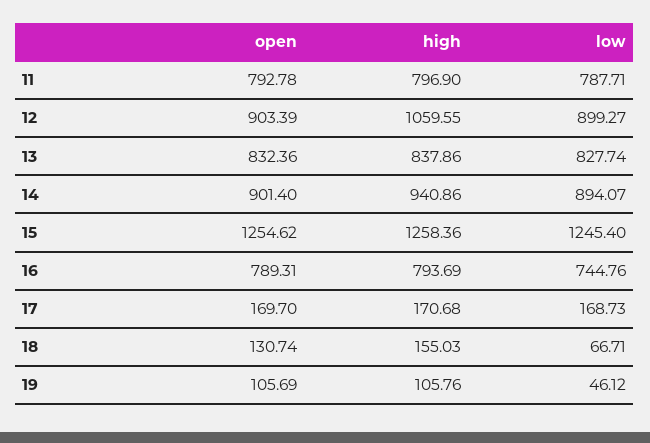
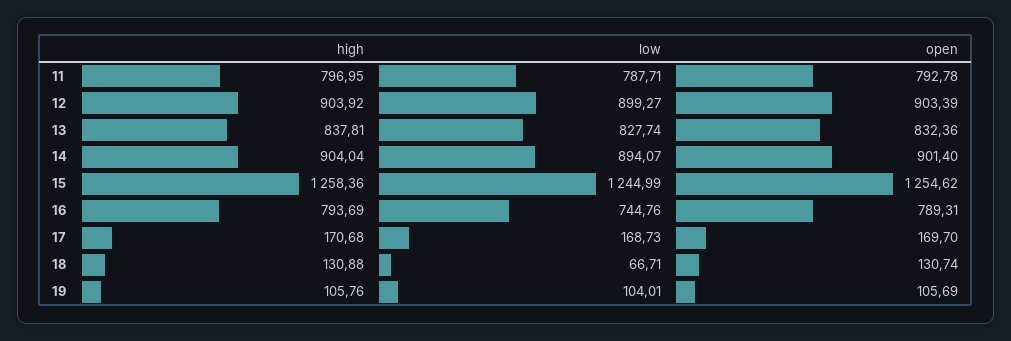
  {
    "open": {
      "11": 792.78,
      "12": 903.39,
      "13": 832.36,
      "14": 901.4,
      "15": 1254.62,
      "16": 789.31,
      "17": 169.7,
      "18": 130.74,
      "19": 105.69
    },
    "high": {
-     "11": 796.9,
+     "11": 796.95,
-     "12": 1059.55,
+     "12": 903.92,
-     "13": 837.86,
+     "13": 837.81,
-     "14": 940.86,
+     "14": 904.04,
      "15": 1258.36,
      "16": 793.69,
      "17": 170.68,
-     "18": 155.03,
+     "18": 130.88,
      "19": 105.76
    },
    "low": {
      "11": 787.71,
      "12": 899.27,
      "13": 827.74,
      "14": 894.07,
-     "15": 1245.4,
+     "15": 1244.99,
      "16": 744.76,
      "17": 168.73,
      "18": 66.71,
-     "19": 46.12
+     "19": 104.01
    }
  }

